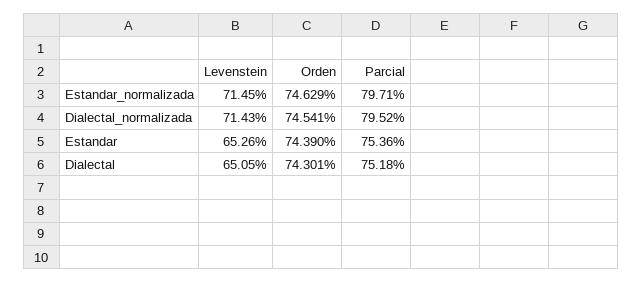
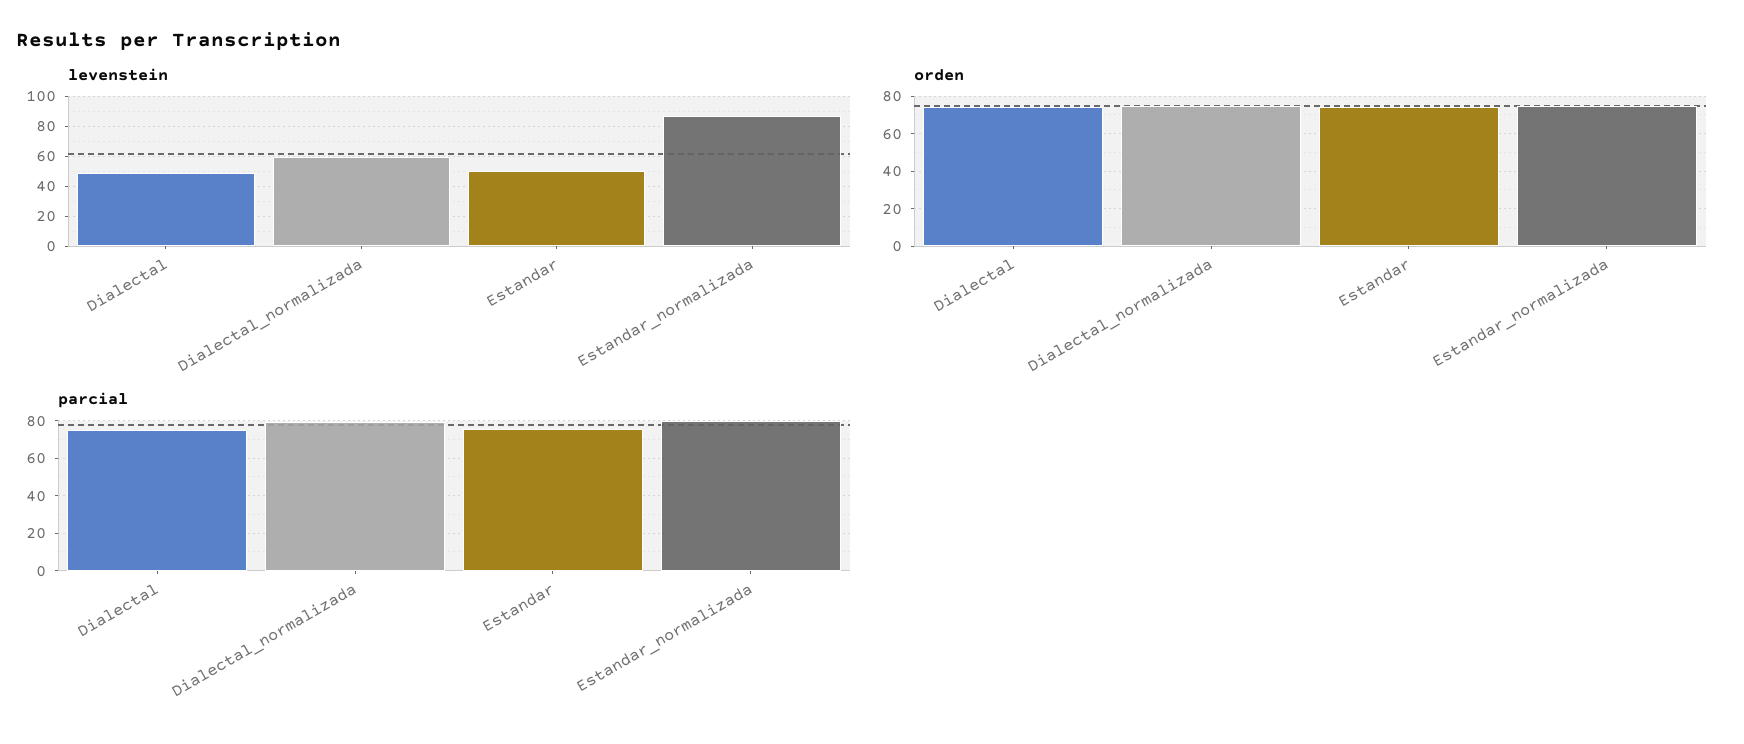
  {
    "Levenstein": {
-     "Estandar_normalizada": 71.45,
+     "Estandar_normalizada": 85,
-     "Dialectal_normalizada": 71.43,
+     "Dialectal_normalizada": 60,
-     "Estandar": 65.26,
+     "Estandar": 50,
-     "Dialectal": 65.05
+     "Dialectal": 50
    },
    "Orden": {
      "Estandar_normalizada": 74.629,
      "Dialectal_normalizada": 74.541,
      "Estandar": 74.39,
      "Dialectal": 74.301
    },
    "Parcial": {
      "Estandar_normalizada": 79.71,
      "Dialectal_normalizada": 79.52,
      "Estandar": 75.36,
      "Dialectal": 75.18
    }
  }

